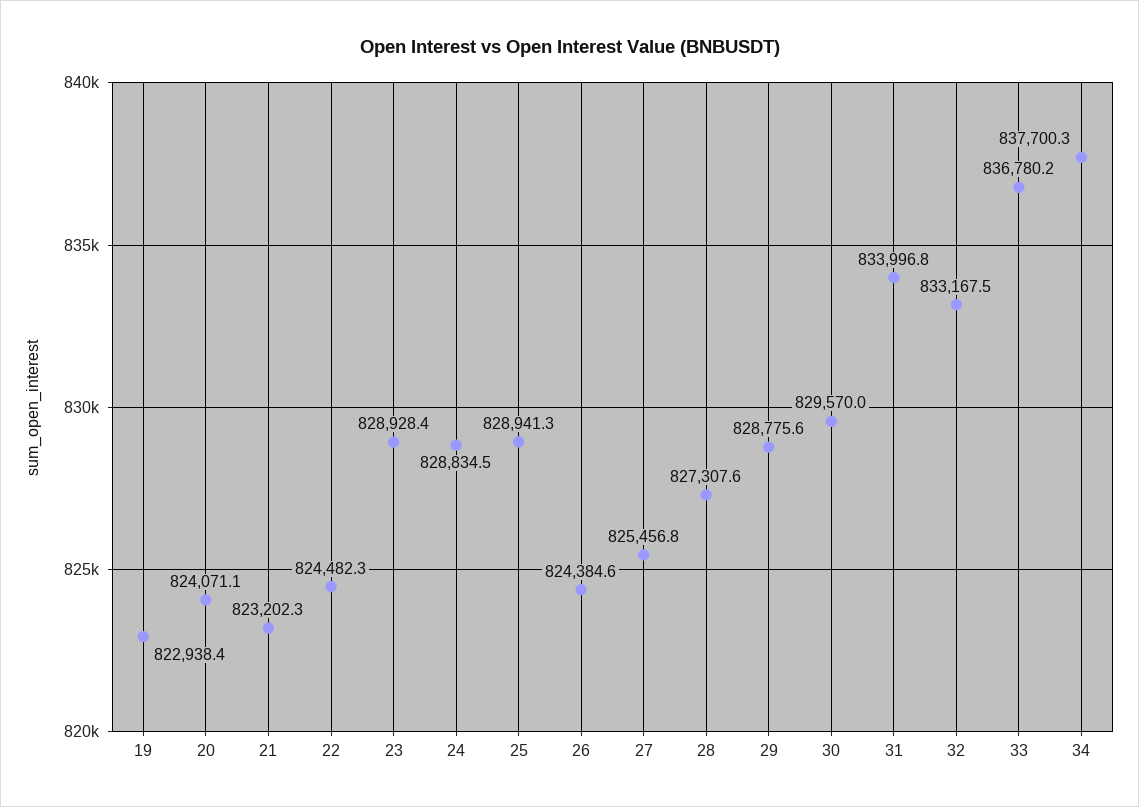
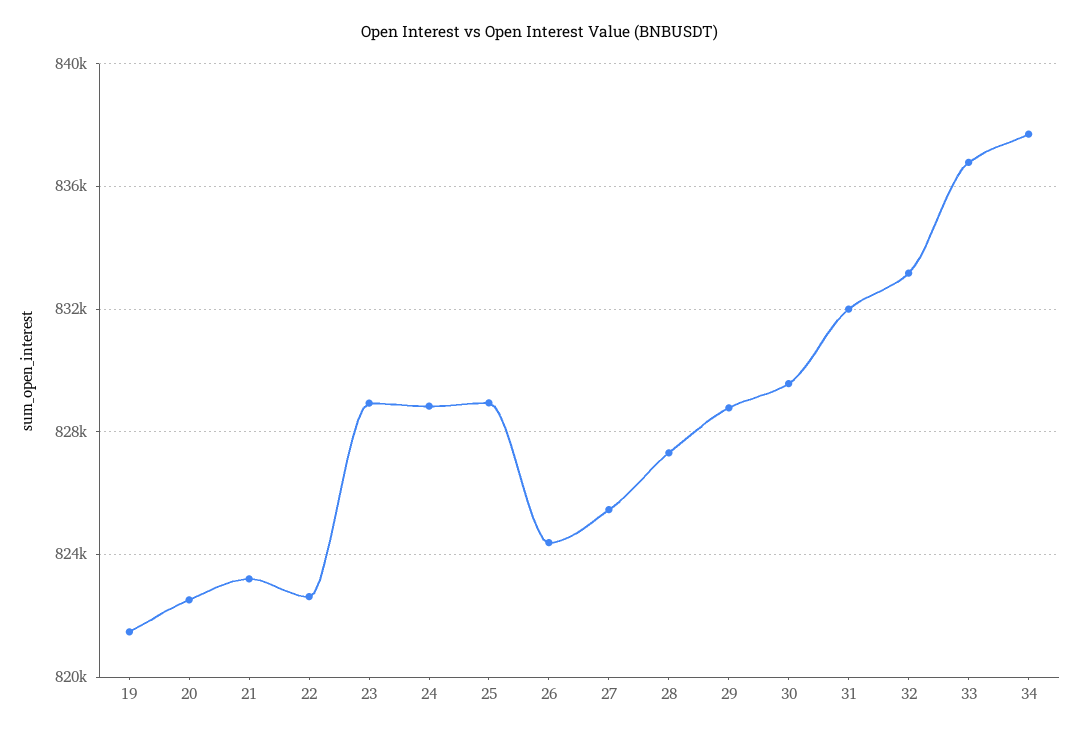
  {
-   "19": 822938.4,
+   "19": 821500,
-   "20": 824071.1,
+   "20": 822500,
    "21": 823202.3,
-   "22": 824482.3,
+   "22": 822500,
    "23": 828928.4,
    "24": 828834.5,
    "25": 828941.3,
    "26": 824384.6,
    "27": 825456.8,
    "28": 827307.6,
    "29": 828775.6,
    "30": 829570,
-   "31": 833996.8,
+   "31": 832000,
    "32": 833167.5,
    "33": 836780.2,
    "34": 837700.3
  }

